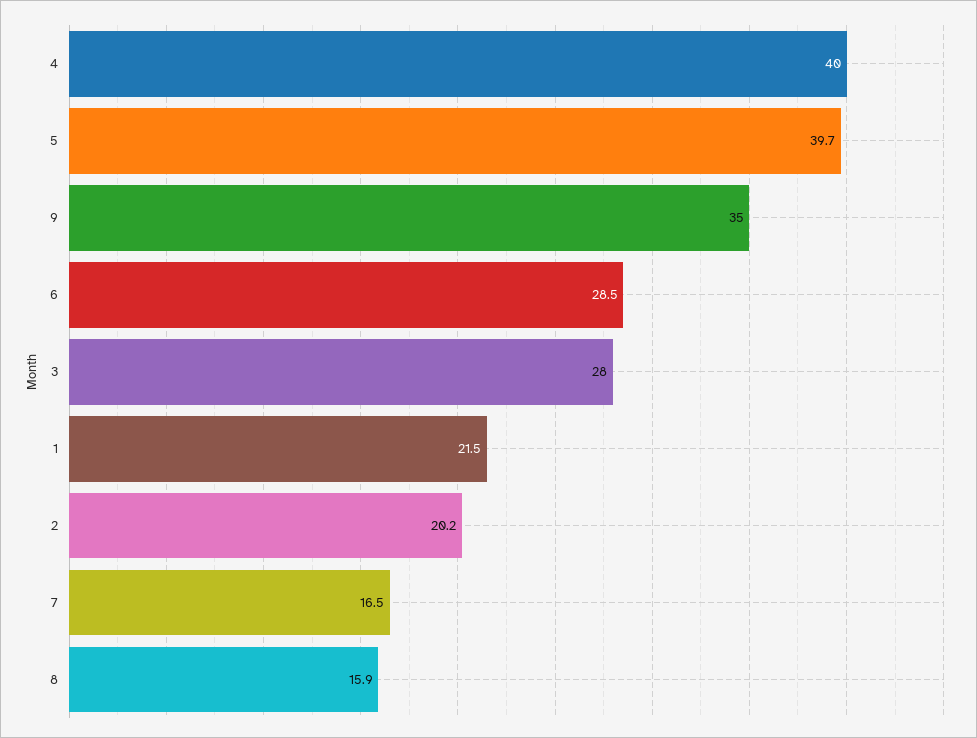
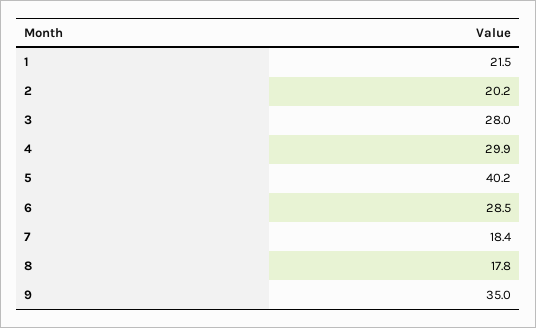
  {
-   "4": 40,
+   "4": 29.9,
-   "5": 39.7,
+   "5": 40.2,
    "9": 35,
    "6": 28.5,
    "3": 28,
    "1": 21.5,
    "2": 20.2,
-   "7": 16.5,
+   "7": 18.4,
-   "8": 15.9
+   "8": 17.8
  }

